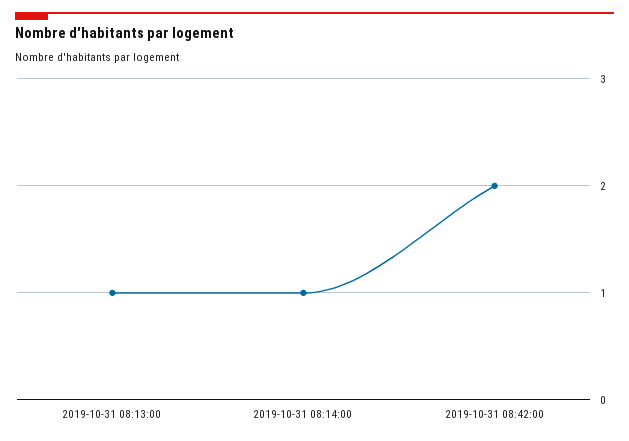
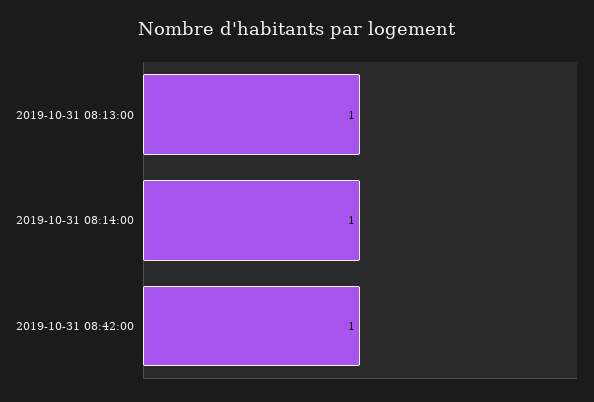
  {
    "2019-10-31 08:13:00": 1,
    "2019-10-31 08:14:00": 1,
-   "2019-10-31 08:42:00": 2
+   "2019-10-31 08:42:00": 1
  }

